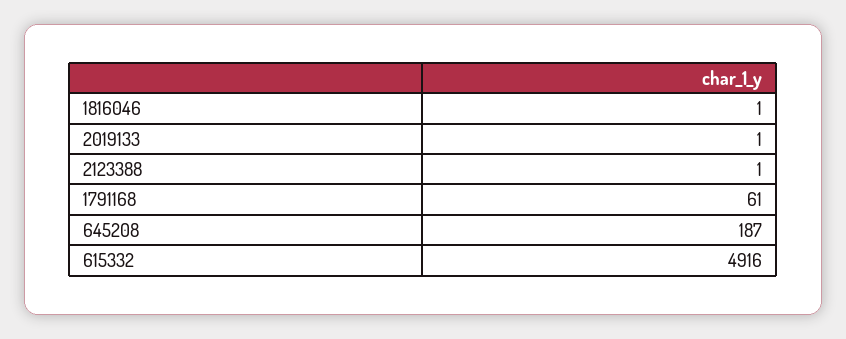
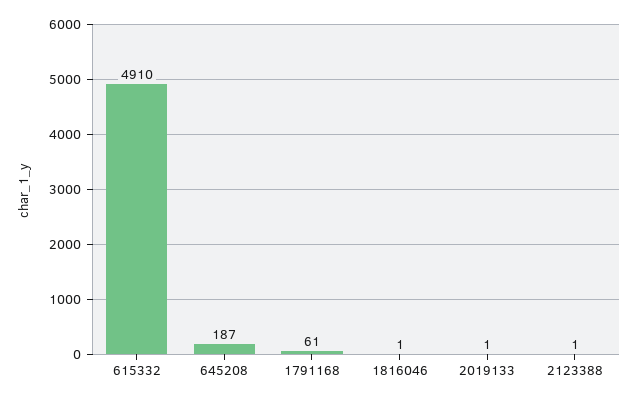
  {
    "1816046": 1,
    "2019133": 1,
    "2123388": 1,
    "1791168": 61,
    "645208": 187,
-   "615332": 4916
+   "615332": 4910
  }

